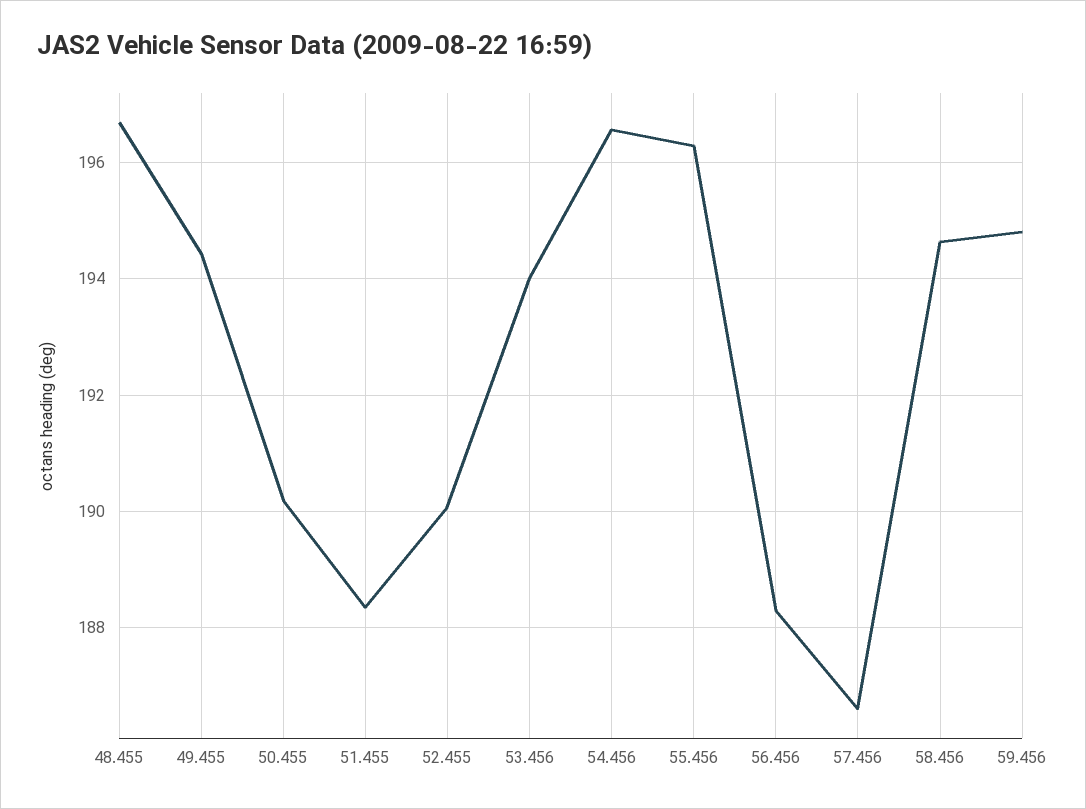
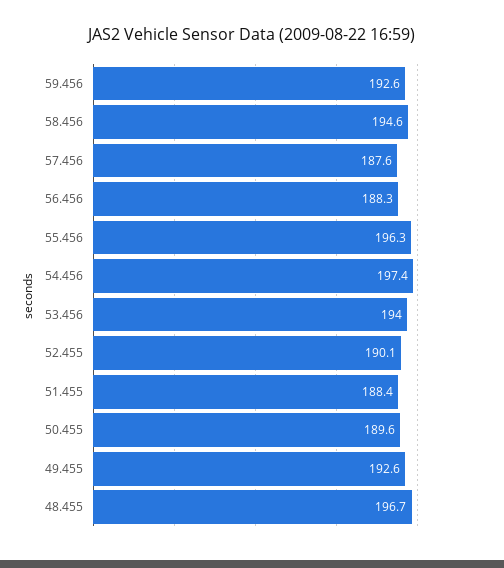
  {
    "48.455": 196.7,
-   "49.455": 194.4,
+   "49.455": 192.6,
-   "50.455": 190.2,
+   "50.455": 189.6,
    "51.455": 188.4,
    "52.455": 190.1,
    "53.456": 194,
-   "54.456": 196.6,
+   "54.456": 197.4,
    "55.456": 196.3,
    "56.456": 188.3,
-   "57.456": 186.6,
+   "57.456": 187.6,
    "58.456": 194.6,
-   "59.456": 194.8
+   "59.456": 192.6
  }

